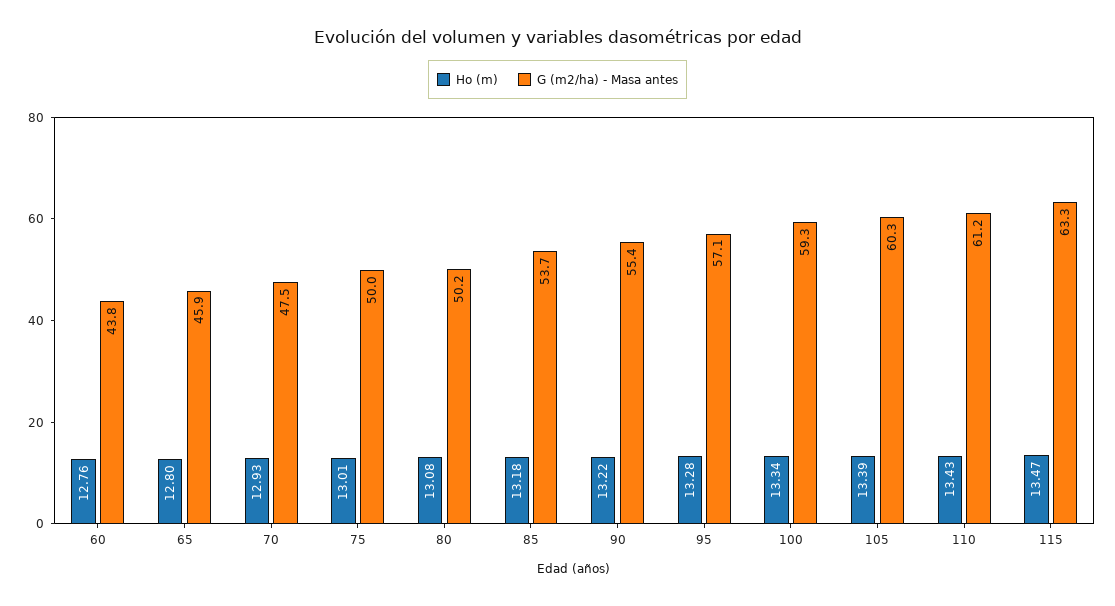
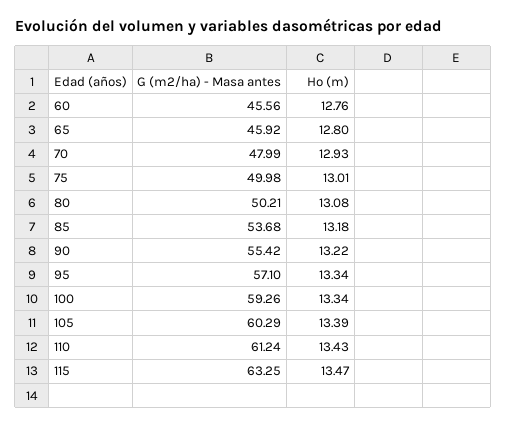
  {
    "Ho (m)": {
      "60": 12.76,
      "65": 12.8,
      "70": 12.93,
      "75": 13.01,
      "80": 13.08,
      "85": 13.18,
      "90": 13.22,
-     "95": 13.28,
+     "95": 13.34,
      "100": 13.34,
      "105": 13.39,
      "110": 13.43,
      "115": 13.47
    },
    "G (m2/ha) - Masa antes": {
-     "60": 43.8,
+     "60": 45.56,
      "65": 45.92,
-     "70": 47.5,
+     "70": 47.99,
      "75": 49.98,
      "80": 50.21,
      "85": 53.68,
      "90": 55.42,
      "95": 57.1,
      "100": 59.26,
      "105": 60.29,
      "110": 61.24,
      "115": 63.25
    }
  }

